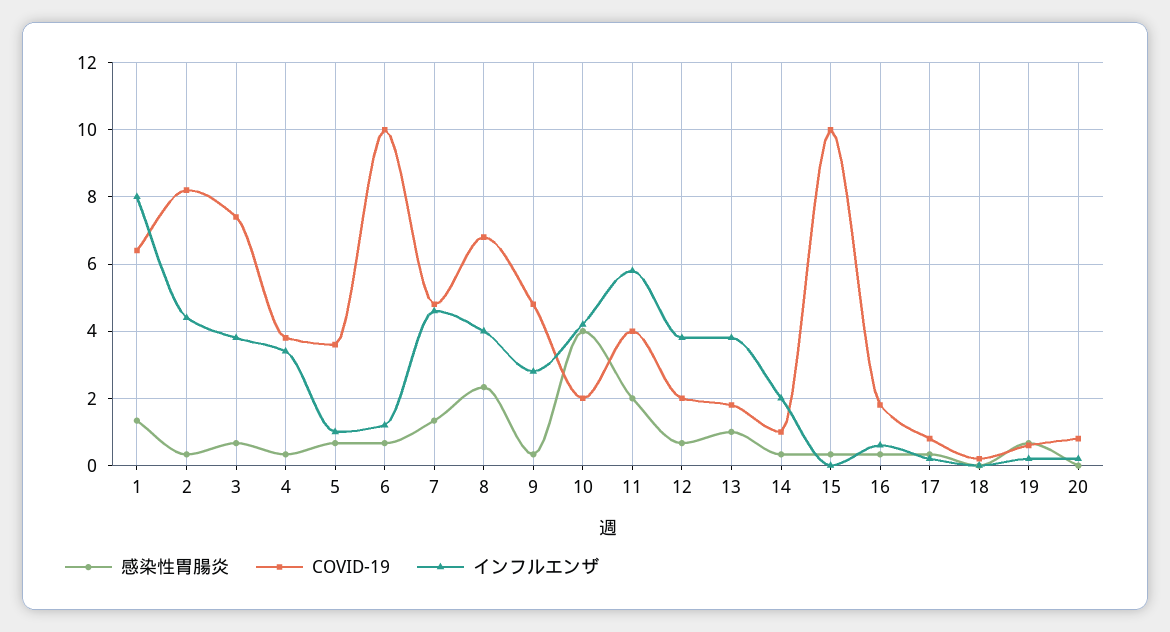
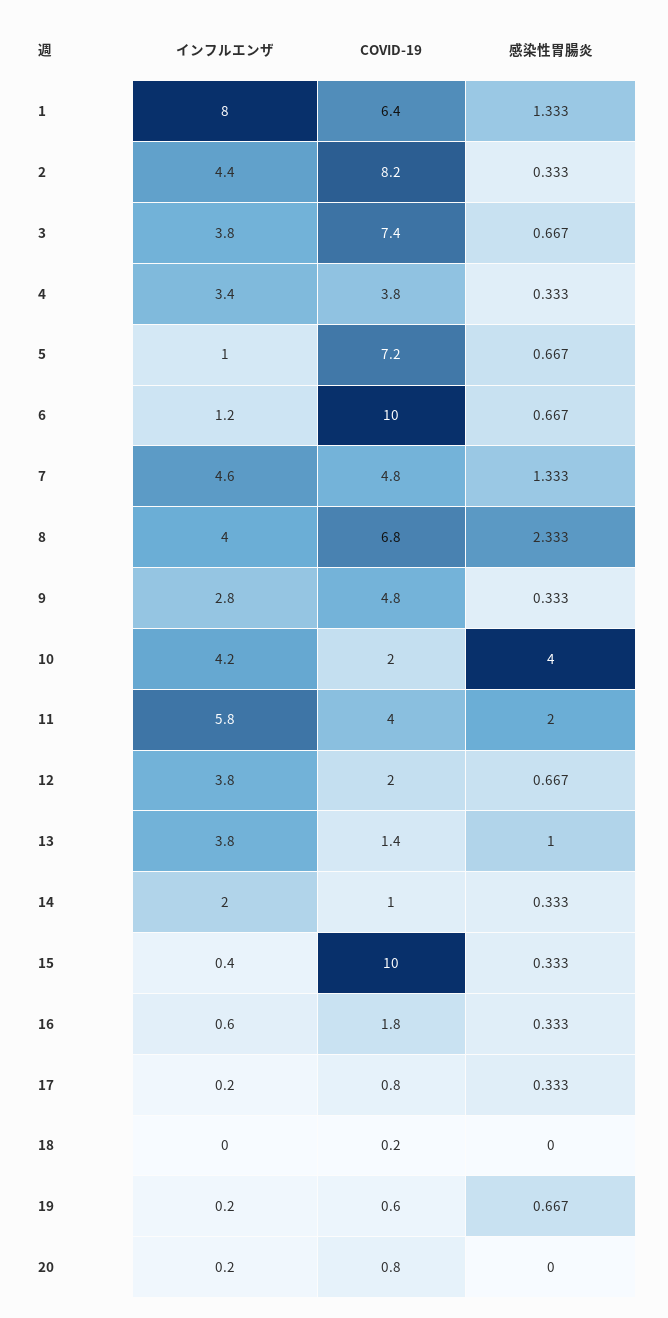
  {
    "感染性胃腸炎": {
      "1": 1.333,
      "2": 0.333,
      "3": 0.667,
      "4": 0.333,
      "5": 0.667,
      "6": 0.667,
      "7": 1.333,
      "8": 2.333,
      "9": 0.333,
      "10": 4,
      "11": 2,
      "12": 0.667,
      "13": 1,
      "14": 0.333,
      "15": 0.333,
      "16": 0.333,
      "17": 0.333,
      "18": 0,
      "19": 0.667,
      "20": 0
    },
    "COVID-19": {
      "1": 6.4,
      "2": 8.2,
      "3": 7.4,
      "4": 3.8,
-     "5": 3.6,
+     "5": 7.2,
      "6": 10,
      "7": 4.8,
      "8": 6.8,
      "9": 4.8,
      "10": 2,
      "11": 4,
      "12": 2,
-     "13": 1.8,
+     "13": 1.4,
      "14": 1,
      "15": 10,
      "16": 1.8,
      "17": 0.8,
      "18": 0.2,
      "19": 0.6,
      "20": 0.8
    },
    "インフルエンザ": {
      "1": 8,
      "2": 4.4,
      "3": 3.8,
      "4": 3.4,
      "5": 1,
      "6": 1.2,
      "7": 4.6,
      "8": 4,
      "9": 2.8,
      "10": 4.2,
      "11": 5.8,
      "12": 3.8,
      "13": 3.8,
      "14": 2,
-     "15": 0,
+     "15": 0.4,
      "16": 0.6,
      "17": 0.2,
      "18": 0,
      "19": 0.2,
      "20": 0.2
    }
  }

